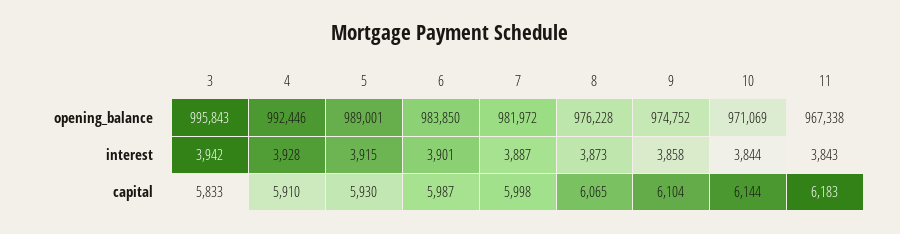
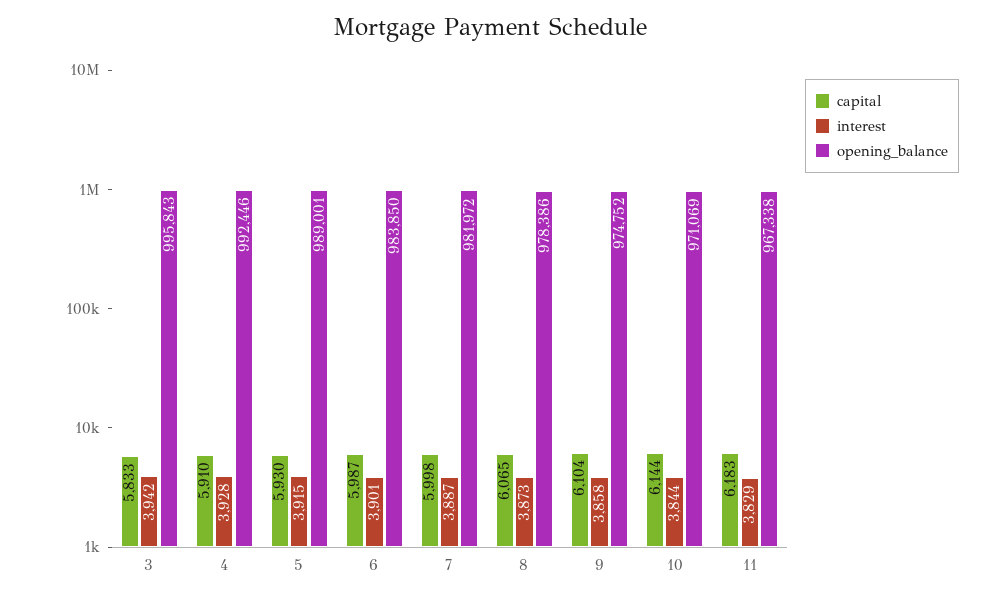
  {
    "opening_balance": {
      "3": 995843,
      "4": 992446,
      "5": 989001,
      "6": 983850,
      "7": 981972,
-     "8": 976228,
+     "8": 978386,
      "9": 974752,
      "10": 971069,
      "11": 967338
    },
    "interest": {
      "3": 3942,
      "4": 3928,
      "5": 3915,
      "6": 3901,
      "7": 3887,
      "8": 3873,
      "9": 3858,
      "10": 3844,
-     "11": 3843
+     "11": 3829
    },
    "capital": {
      "3": 5833,
      "4": 5910,
      "5": 5930,
      "6": 5987,
      "7": 5998,
      "8": 6065,
      "9": 6104,
      "10": 6144,
      "11": 6183
    }
  }

